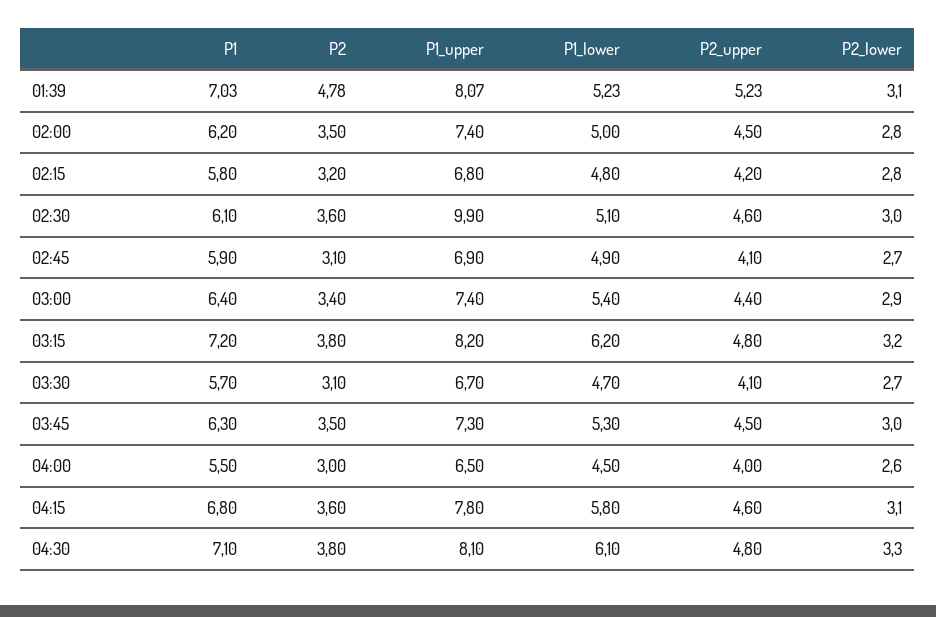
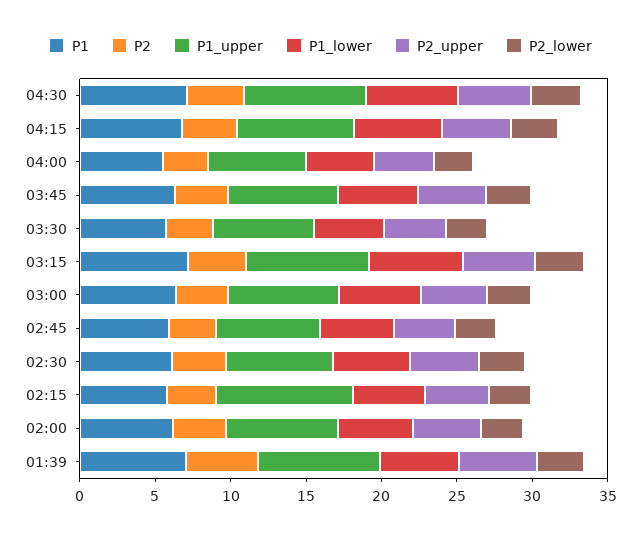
  {
    "P1": {
      "01:39": 7.03,
      "02:00": 6.2,
      "02:15": 5.8,
      "02:30": 6.1,
      "02:45": 5.9,
      "03:00": 6.4,
      "03:15": 7.2,
      "03:30": 5.7,
      "03:45": 6.3,
      "04:00": 5.5,
      "04:15": 6.8,
      "04:30": 7.1
    },
    "P2": {
      "01:39": 4.78,
      "02:00": 3.5,
      "02:15": 3.2,
      "02:30": 3.6,
      "02:45": 3.1,
      "03:00": 3.4,
      "03:15": 3.8,
      "03:30": 3.1,
      "03:45": 3.5,
      "04:00": 3,
      "04:15": 3.6,
      "04:30": 3.8
    },
    "P1_upper": {
      "01:39": 8.07,
      "02:00": 7.4,
-     "02:15": 6.8,
+     "02:15": 9,
-     "02:30": 9.9,
+     "02:30": 7,
      "02:45": 6.9,
      "03:00": 7.4,
      "03:15": 8.2,
      "03:30": 6.7,
      "03:45": 7.3,
      "04:00": 6.5,
      "04:15": 7.8,
      "04:30": 8.1
    },
    "P1_lower": {
      "01:39": 5.23,
      "02:00": 5,
      "02:15": 4.8,
      "02:30": 5.1,
      "02:45": 4.9,
      "03:00": 5.4,
      "03:15": 6.2,
      "03:30": 4.7,
      "03:45": 5.3,
      "04:00": 4.5,
      "04:15": 5.8,
      "04:30": 6.1
    },
    "P2_upper": {
      "01:39": 5.23,
      "02:00": 4.5,
      "02:15": 4.2,
      "02:30": 4.6,
      "02:45": 4.1,
      "03:00": 4.4,
      "03:15": 4.8,
      "03:30": 4.1,
      "03:45": 4.5,
      "04:00": 4,
      "04:15": 4.6,
      "04:30": 4.8
    },
    "P2_lower": {
      "01:39": 3.1,
      "02:00": 2.8,
      "02:15": 2.8,
      "02:30": 3,
      "02:45": 2.7,
      "03:00": 2.9,
      "03:15": 3.2,
      "03:30": 2.7,
      "03:45": 3,
      "04:00": 2.6,
      "04:15": 3.1,
      "04:30": 3.3
    }
  }

